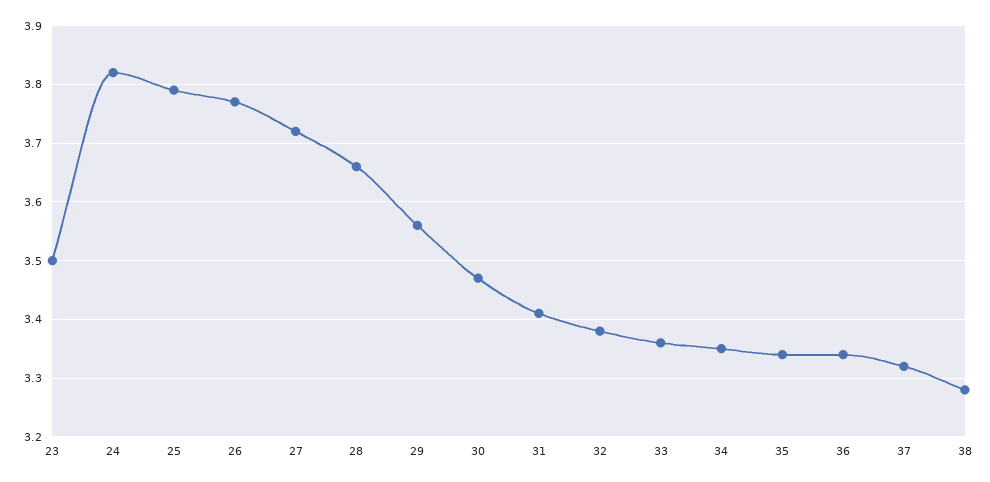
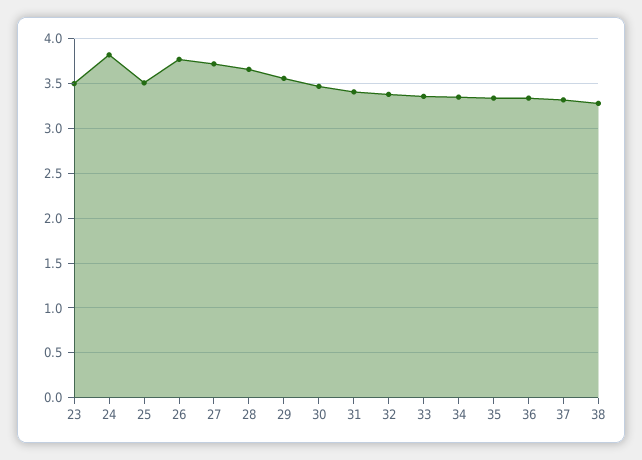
  {
    "23": 3.5,
    "24": 3.8,
-   "25": 3.8,
+   "25": 3.5,
    "26": 3.75,
    "27": 3.7,
    "28": 3.65,
    "29": 3.55,
    "30": 3.45,
    "31": 3.4,
    "32": 3.4,
    "33": 3.35,
    "34": 3.35,
    "35": 3.35,
    "36": 3.35,
    "37": 3.3,
    "38": 3.3
  }

